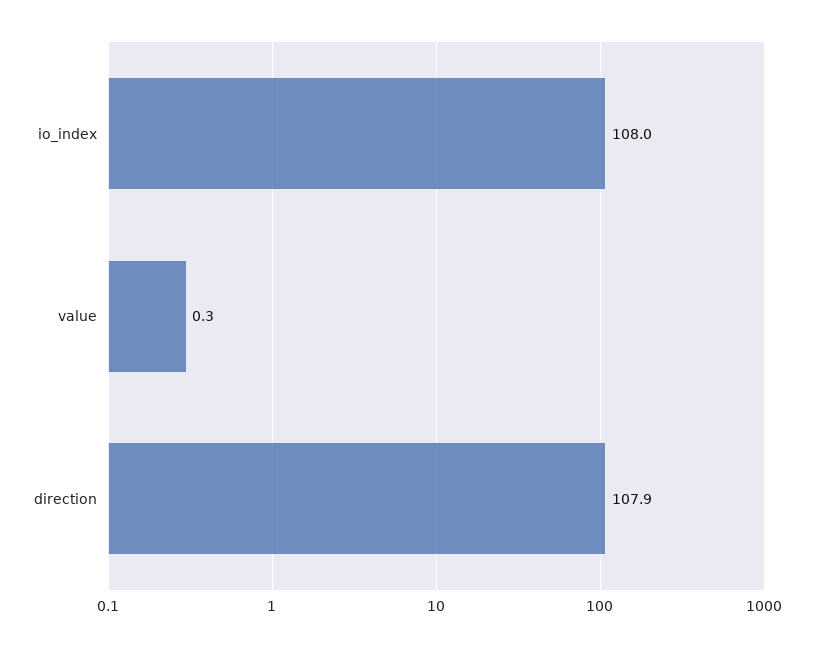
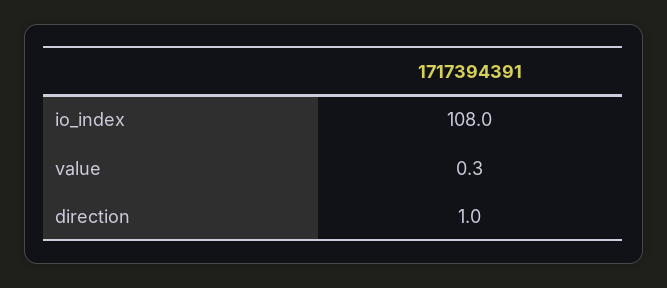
  {
    "io_index": 108,
    "value": 0.3,
-   "direction": 107.9
+   "direction": 1
  }

